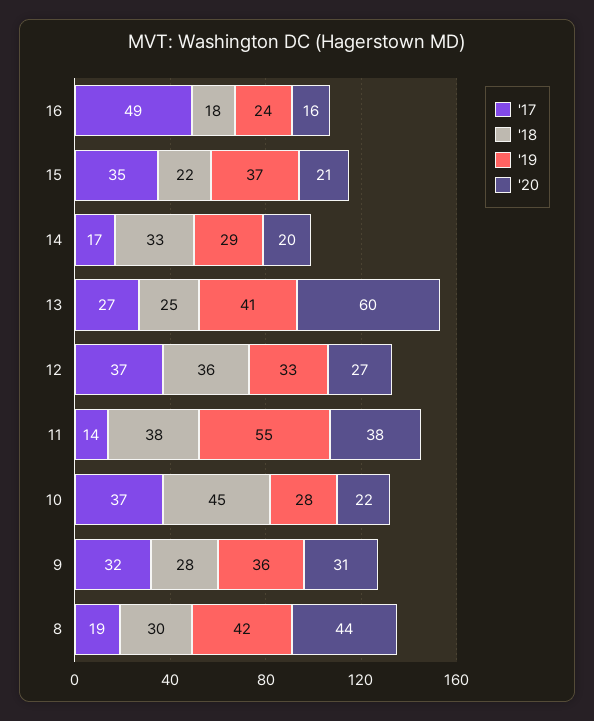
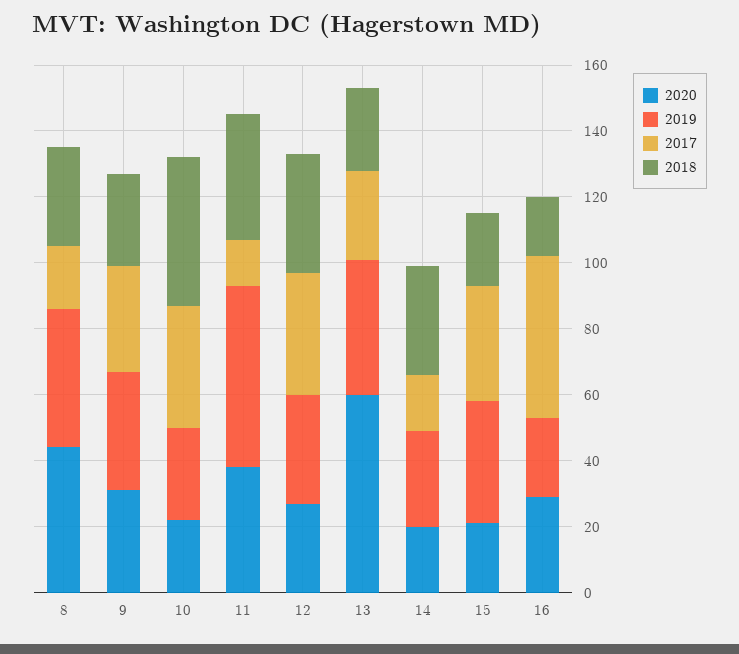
  {
    "'17": {
      "16": 49,
      "15": 35,
      "14": 17,
      "13": 27,
      "12": 37,
      "11": 14,
      "10": 37,
      "9": 32,
      "8": 19
    },
    "'18": {
      "16": 18,
      "15": 22,
      "14": 33,
      "13": 25,
      "12": 36,
      "11": 38,
      "10": 45,
      "9": 28,
      "8": 30
    },
    "'19": {
      "16": 24,
      "15": 37,
      "14": 29,
      "13": 41,
      "12": 33,
      "11": 55,
      "10": 28,
      "9": 36,
      "8": 42
    },
    "'20": {
-     "16": 16,
+     "16": 30,
      "15": 21,
      "14": 20,
      "13": 60,
      "12": 27,
      "11": 38,
      "10": 22,
      "9": 31,
      "8": 44
    }
  }

